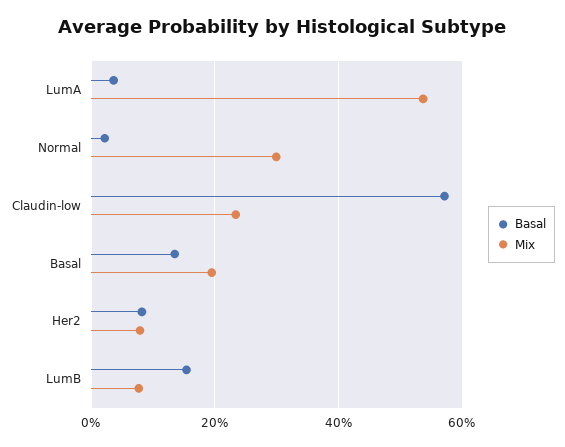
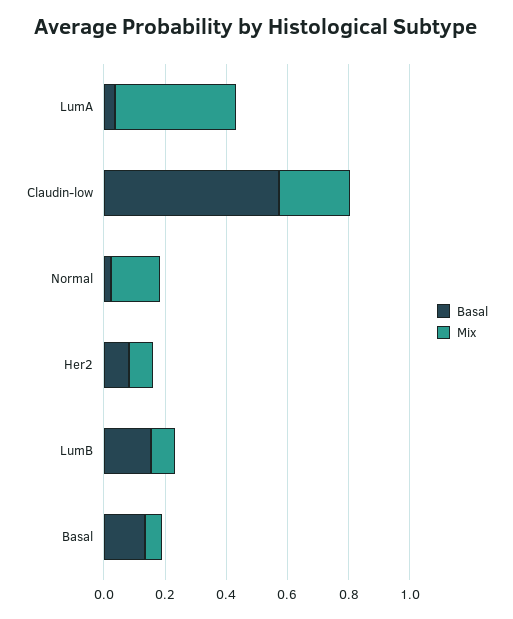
  {
    "Basal": {
      "LumA": 0.04,
      "Normal": 0.02,
      "Claudin-low": 0.58,
      "Basal": 0.14,
      "Her2": 0.08,
      "LumB": 0.16
    },
    "Mix": {
-     "LumA": 0.54,
+     "LumA": 0.4,
-     "Normal": 0.3,
+     "Normal": 0.15,
      "Claudin-low": 0.24,
-     "Basal": 0.2,
+     "Basal": 0.05,
      "Her2": 0.08,
      "LumB": 0.08
    }
  }

